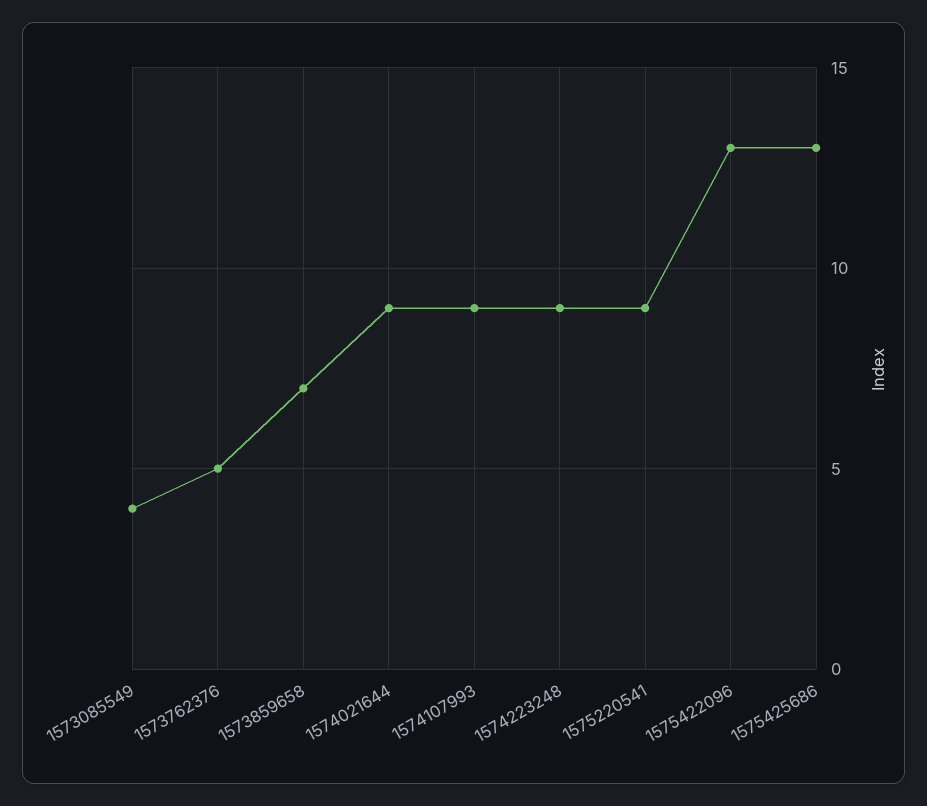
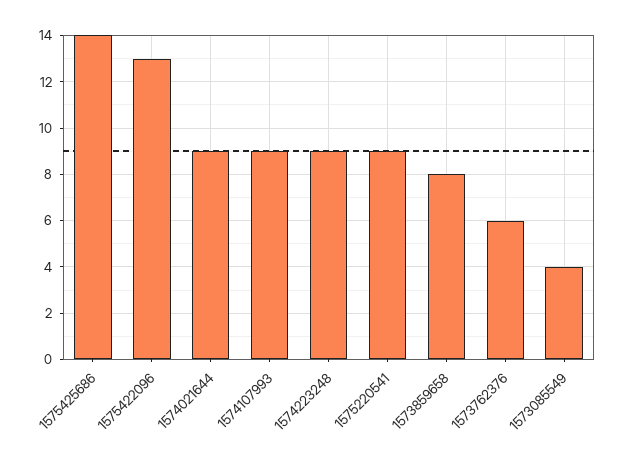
  {
    "1573085549": 4,
-   "1573762376": 5,
+   "1573762376": 6,
-   "1573859658": 7,
+   "1573859658": 8,
    "1574021644": 9,
    "1574107993": 9,
    "1574223248": 9,
    "1575220541": 9,
    "1575422096": 13,
-   "1575425686": 13
+   "1575425686": 14
  }

